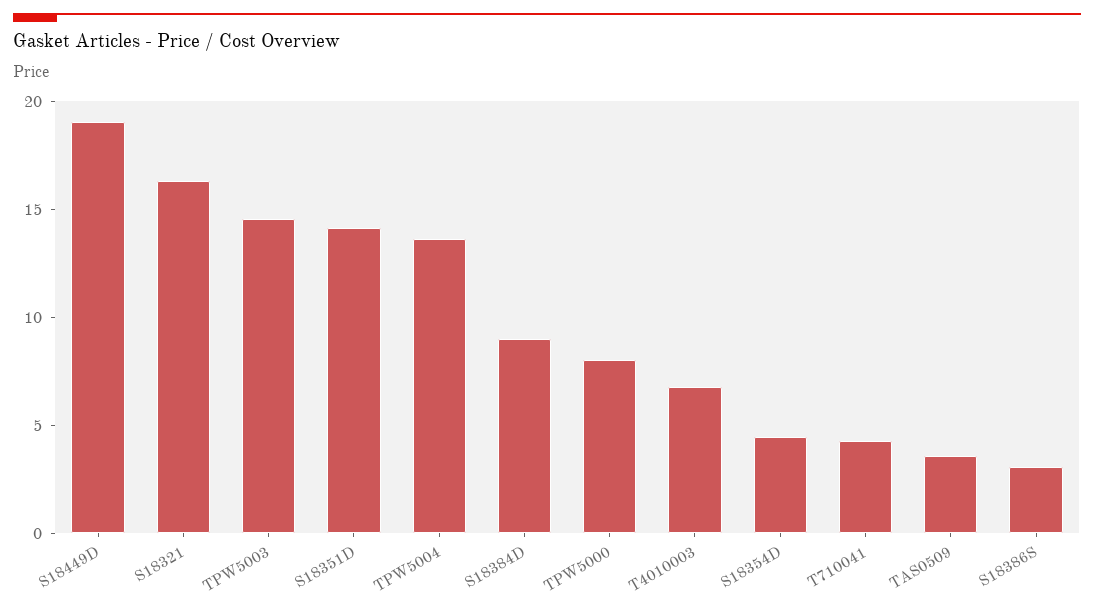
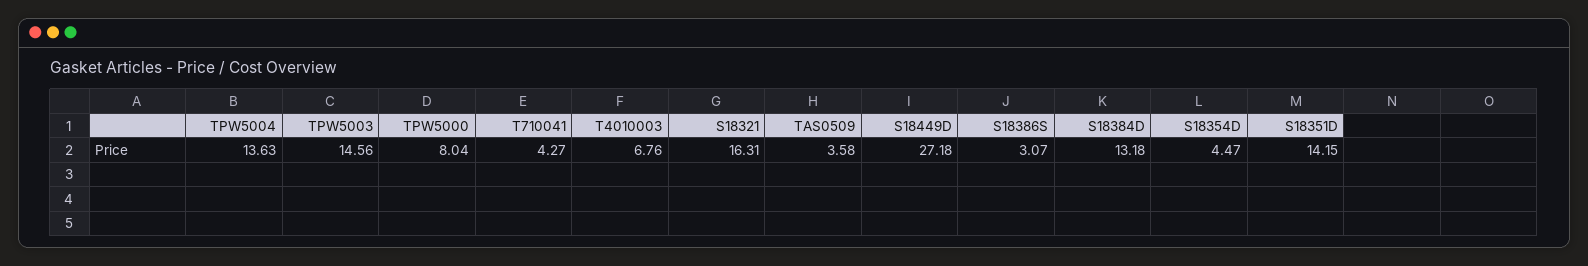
  {
-   "S18449D": 19,
+   "S18449D": 27.18,
    "S18321": 16.31,
    "TPW5003": 14.56,
    "S18351D": 14.15,
    "TPW5004": 13.63,
-   "S18384D": 9,
+   "S18384D": 13.18,
    "TPW5000": 8.04,
    "T4010003": 6.76,
    "S18354D": 4.47,
    "T710041": 4.27,
    "TAS0509": 3.58,
    "S18386S": 3.07
  }

